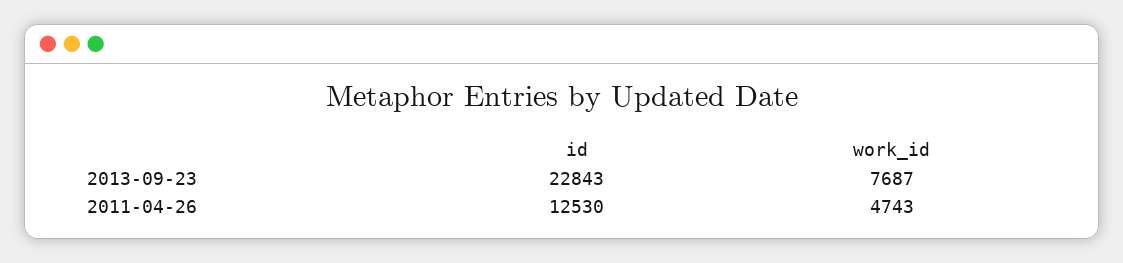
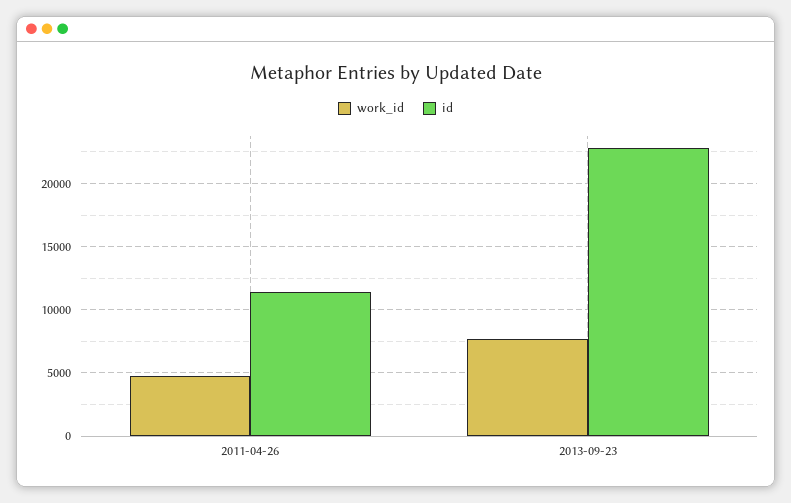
  {
    "id": {
      "2013-09-23": 22843,
-     "2011-04-26": 12530
+     "2011-04-26": 11500
    },
    "work_id": {
      "2013-09-23": 7687,
      "2011-04-26": 4743
    }
  }

